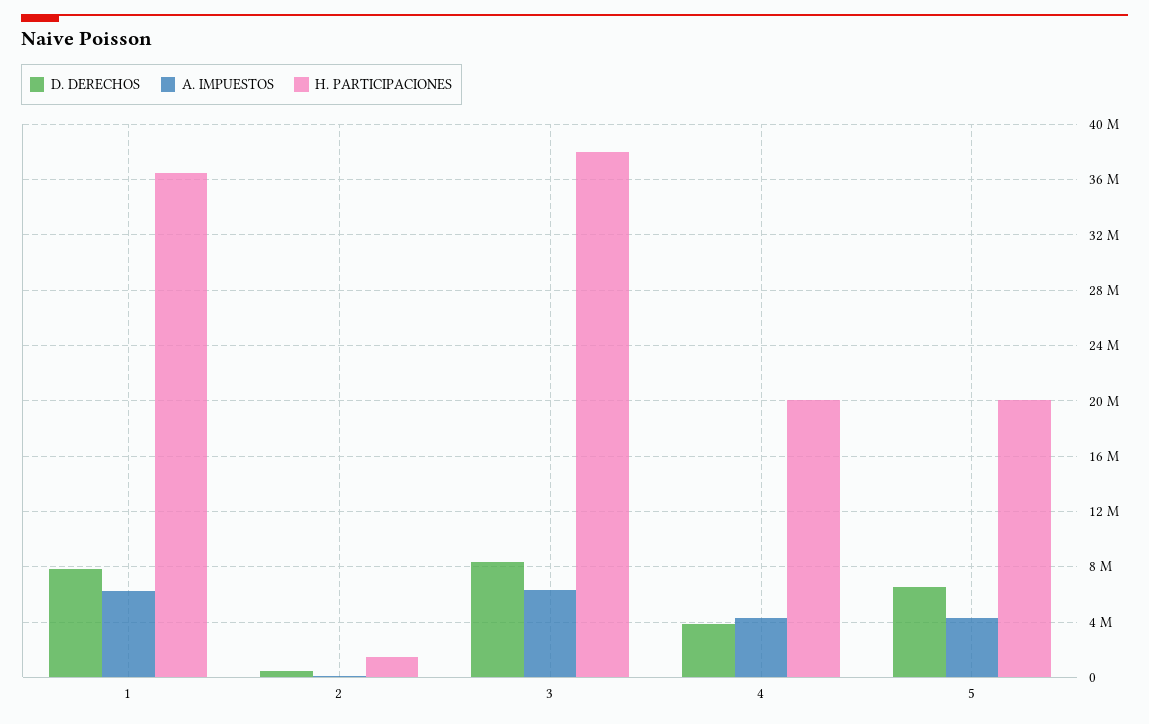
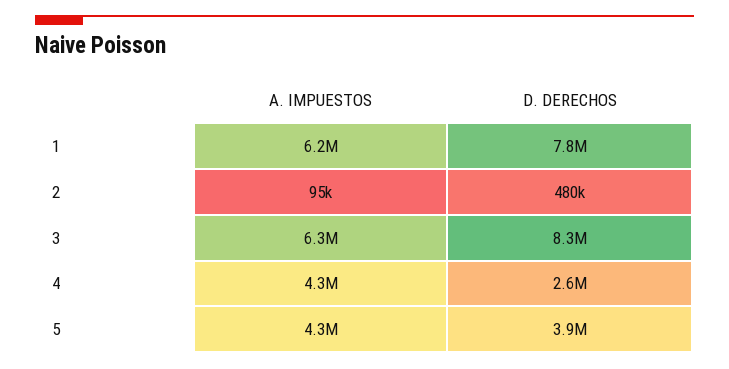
  {
    "D. DERECHOS": {
      "1": 7800000,
      "2": 480000,
      "3": 8300000,
-     "4": 4000000,
+     "4": 2600000,
-     "5": 6500000
+     "5": 3900000
    },
    "A. IMPUESTOS": {
      "1": 6200000,
      "2": 95000,
      "3": 6300000,
      "4": 4300000,
      "5": 4300000
-   },
+   }
-   "H. PARTICIPACIONES": {
-     "1": 36500000,
-     "2": 1500000,
-     "3": 38000000,
-     "4": 20000000,
-     "5": 20000000
-   }
  }

